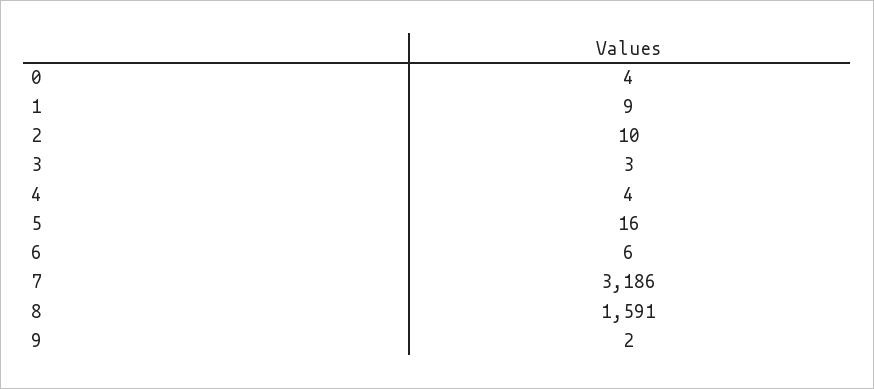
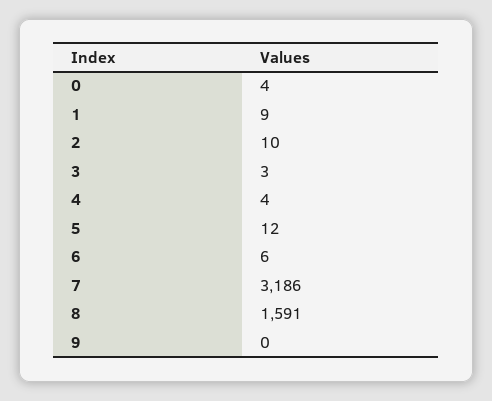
  {
    "0": 4,
    "1": 9,
    "2": 10,
    "3": 3,
    "4": 4,
-   "5": 16,
+   "5": 12,
    "6": 6,
    "7": 3186,
    "8": 1591,
-   "9": 2
+   "9": 0
  }

